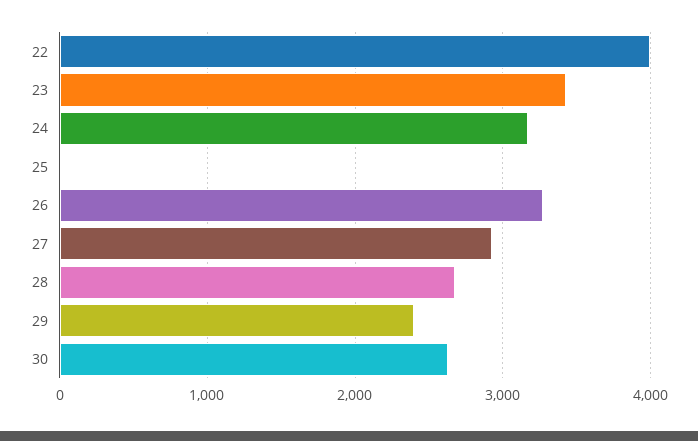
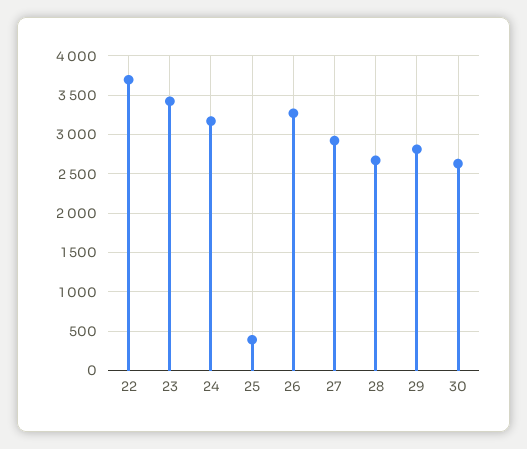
  {
-   "22": 4000,
+   "22": 3700,
    "23": 3400,
    "24": 3200,
-   "25": 0,
+   "25": 400,
    "26": 3300,
    "27": 2900,
    "28": 2700,
-   "29": 2400,
+   "29": 2800,
    "30": 2600
  }

